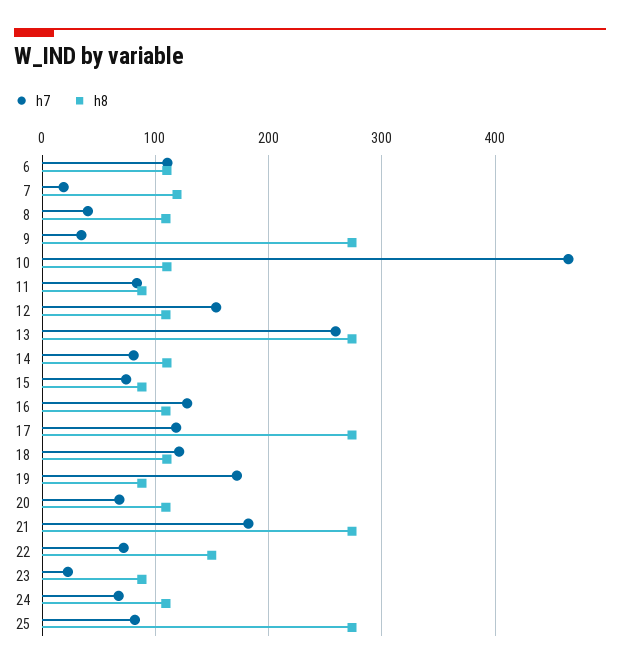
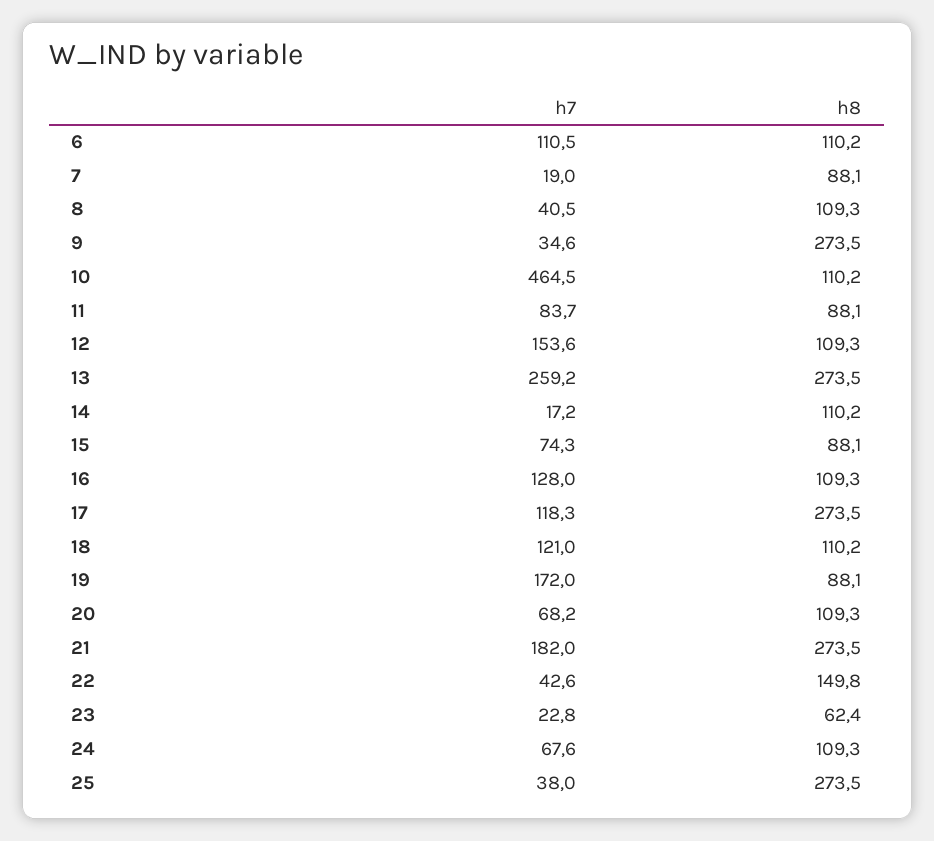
  {
    "h7": {
      "6": 110.5,
      "7": 19,
      "8": 40.5,
      "9": 34.6,
      "10": 464.5,
      "11": 83.7,
      "12": 153.6,
      "13": 259.2,
-     "14": 80,
+     "14": 17.2,
      "15": 74.3,
      "16": 128,
      "17": 118.3,
      "18": 121,
      "19": 172,
      "20": 68.2,
      "21": 182,
-     "22": 70,
+     "22": 42.6,
      "23": 22.8,
      "24": 67.6,
-     "25": 80
+     "25": 38
    },
    "h8": {
      "6": 110.2,
-     "7": 120,
+     "7": 88.1,
      "8": 109.3,
      "9": 273.5,
      "10": 110.2,
      "11": 88.1,
      "12": 109.3,
      "13": 273.5,
      "14": 110.2,
      "15": 88.1,
      "16": 109.3,
      "17": 273.5,
      "18": 110.2,
      "19": 88.1,
      "20": 109.3,
      "21": 273.5,
      "22": 149.8,
-     "23": 90,
+     "23": 62.4,
      "24": 109.3,
      "25": 273.5
    }
  }

